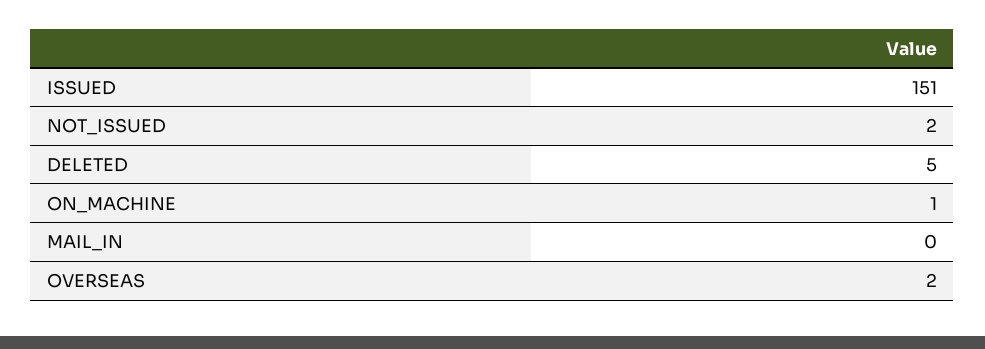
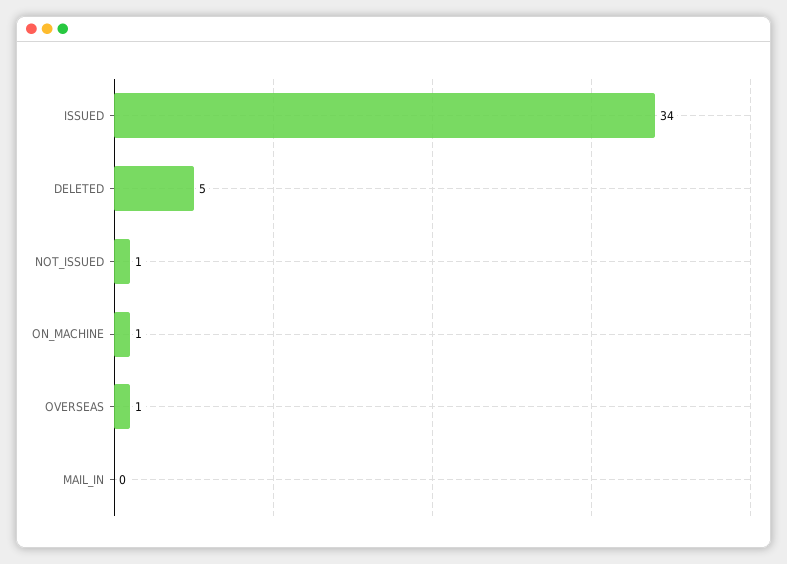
  {
-   "ISSUED": 151,
+   "ISSUED": 34,
-   "NOT_ISSUED": 2,
+   "NOT_ISSUED": 1,
    "DELETED": 5,
    "ON_MACHINE": 1,
    "MAIL_IN": 0,
-   "OVERSEAS": 2
+   "OVERSEAS": 1
  }

